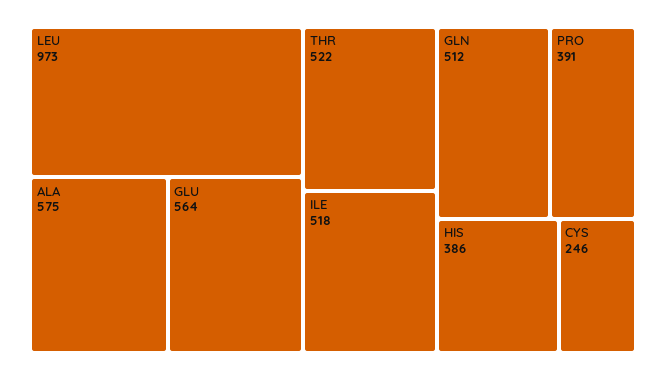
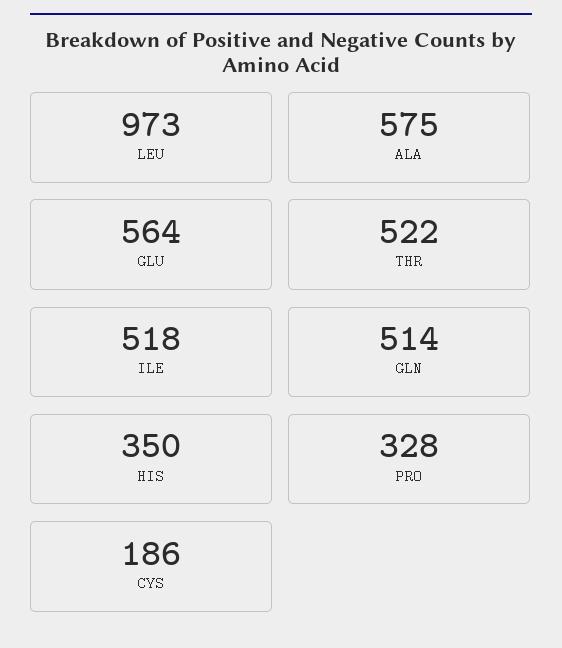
  {
    "LEU": 973,
    "ALA": 575,
    "GLU": 564,
    "THR": 522,
    "ILE": 518,
-   "GLN": 512,
+   "GLN": 514,
-   "PRO": 391,
+   "PRO": 328,
-   "HIS": 386,
+   "HIS": 350,
-   "CYS": 246
+   "CYS": 186
  }

